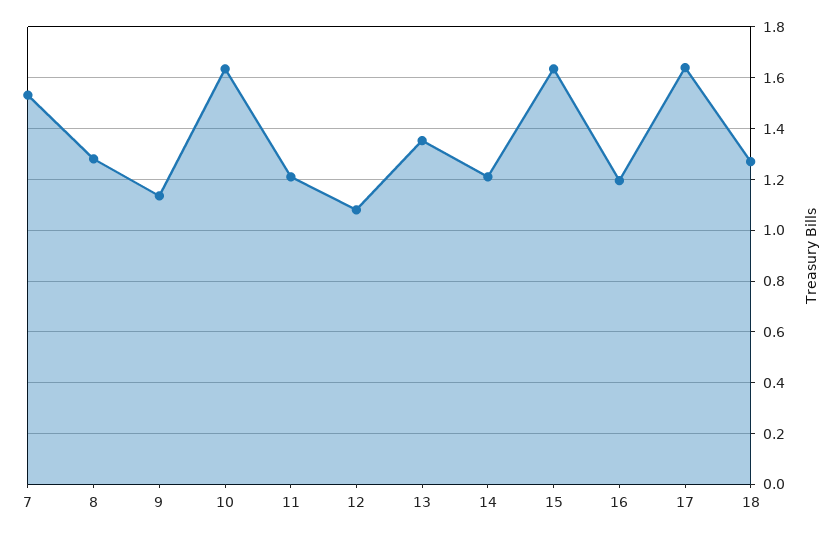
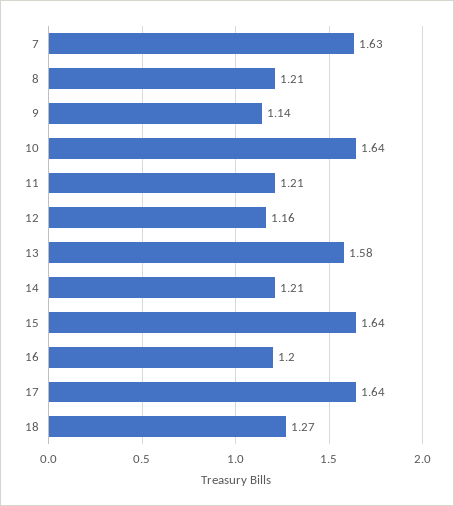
  {
-   "7": 1.525,
+   "7": 1.63,
-   "8": 1.275,
+   "8": 1.21,
    "9": 1.14,
    "10": 1.64,
    "11": 1.21,
-   "12": 1.075,
+   "12": 1.16,
-   "13": 1.35,
+   "13": 1.58,
    "14": 1.21,
    "15": 1.64,
    "16": 1.2,
    "17": 1.64,
    "18": 1.27
  }

